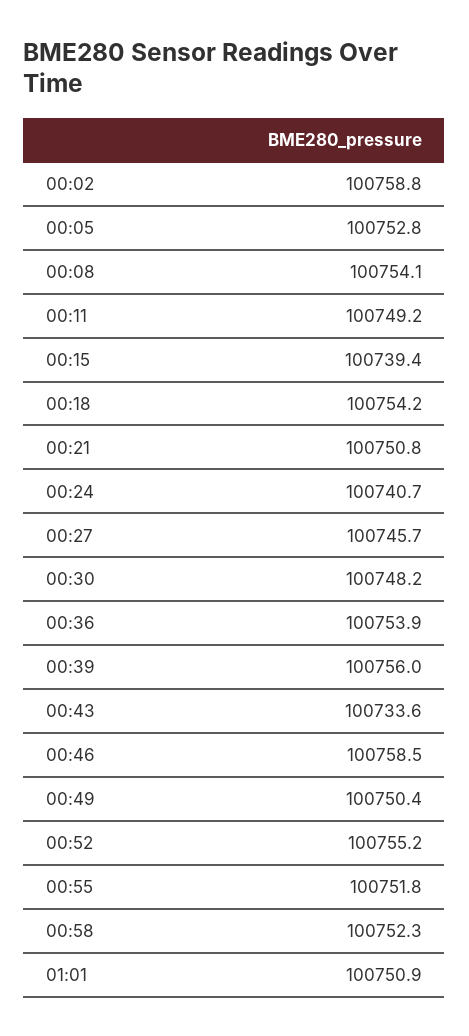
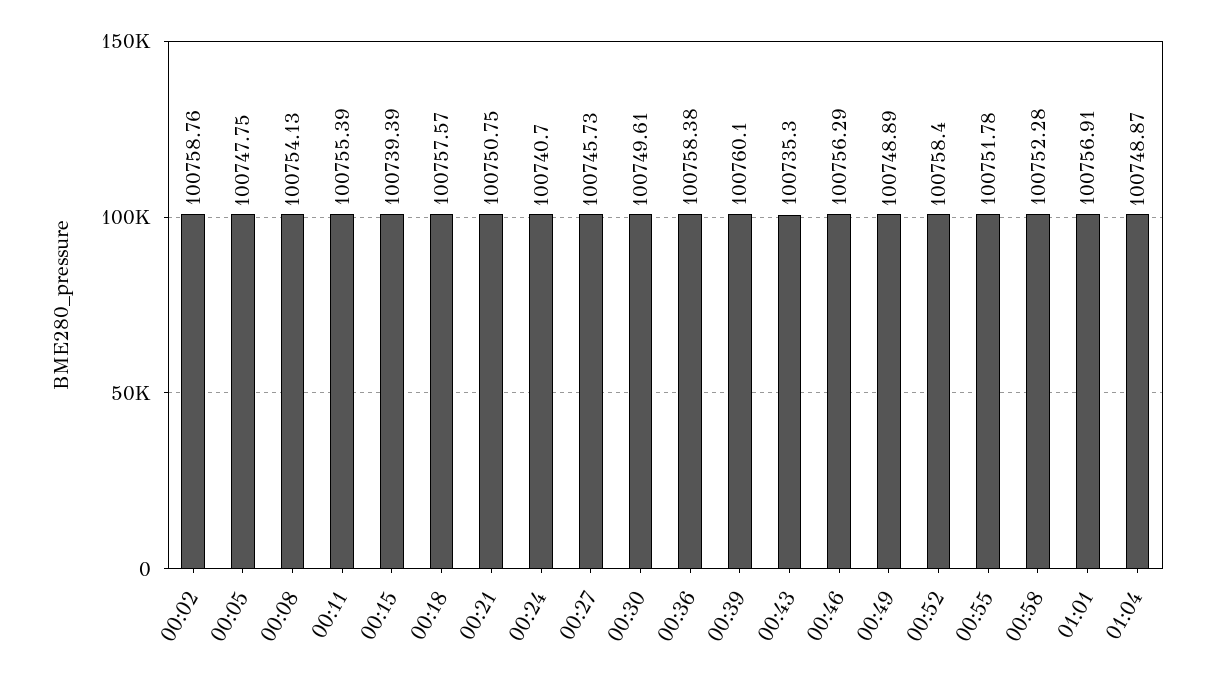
  {
    "00:02": 100758.76,
-   "00:05": 100752.8,
+   "00:05": 100747.75,
    "00:08": 100754.13,
-   "00:11": 100749.2,
+   "00:11": 100755.39,
    "00:15": 100739.39,
-   "00:18": 100754.2,
+   "00:18": 100757.57,
    "00:21": 100750.75,
    "00:24": 100740.7,
    "00:27": 100745.73,
-   "00:30": 100748.2,
+   "00:30": 100749.61,
-   "00:36": 100753.9,
+   "00:36": 100758.38,
-   "00:39": 100756,
+   "00:39": 100760.1,
-   "00:43": 100733.6,
+   "00:43": 100735.3,
-   "00:46": 100758.5,
+   "00:46": 100756.29,
-   "00:49": 100750.4,
+   "00:49": 100748.89,
-   "00:52": 100755.2,
+   "00:52": 100758.4,
    "00:55": 100751.78,
    "00:58": 100752.28,
-   "01:01": 100750.9
+   "01:01": 100756.91,
+   "01:04": 100748.87
  }

